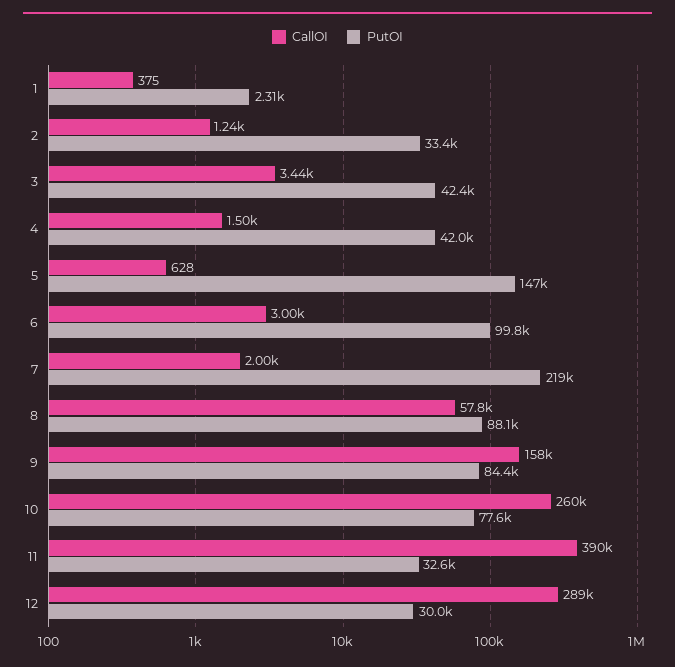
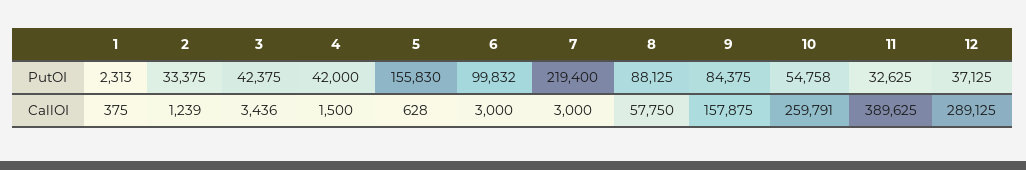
  {
    "CallOI": {
      "1": 375,
      "2": 1239,
      "3": 3436,
      "4": 1500,
      "5": 628,
      "6": 3000,
-     "7": 2000,
+     "7": 3000,
      "8": 57750,
      "9": 157875,
      "10": 259791,
      "11": 389625,
      "12": 289125
    },
    "PutOI": {
      "1": 2313,
      "2": 33375,
      "3": 42375,
      "4": 42000,
-     "5": 147000,
+     "5": 155830,
      "6": 99832,
      "7": 219400,
      "8": 88125,
      "9": 84375,
-     "10": 77600,
+     "10": 54758,
      "11": 32625,
-     "12": 30000
+     "12": 37125
    }
  }

